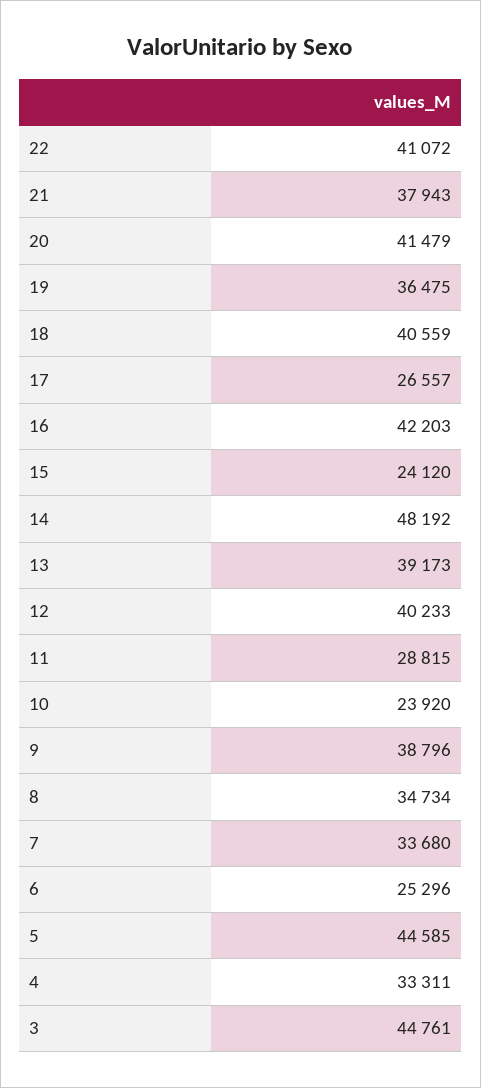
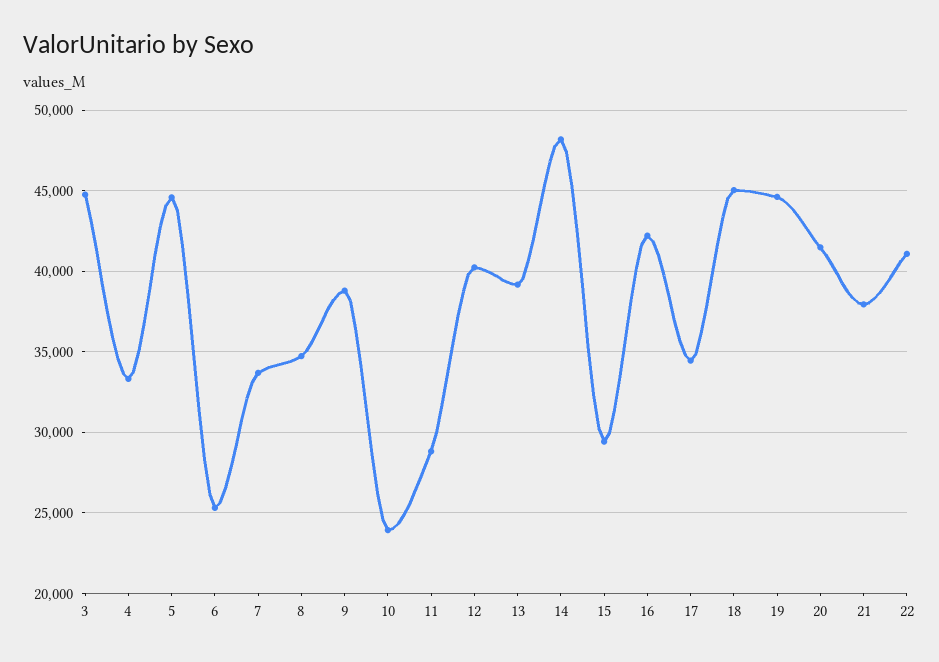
  {
    "22": 41072,
    "21": 37943,
    "20": 41479,
-   "19": 36475,
+   "19": 44500,
-   "18": 40559,
+   "18": 45000,
-   "17": 26557,
+   "17": 34500,
    "16": 42203,
-   "15": 24120,
+   "15": 29500,
    "14": 48192,
    "13": 39173,
    "12": 40233,
    "11": 28815,
    "10": 23920,
    "9": 38796,
    "8": 34734,
    "7": 33680,
    "6": 25296,
    "5": 44585,
    "4": 33311,
    "3": 44761
  }

